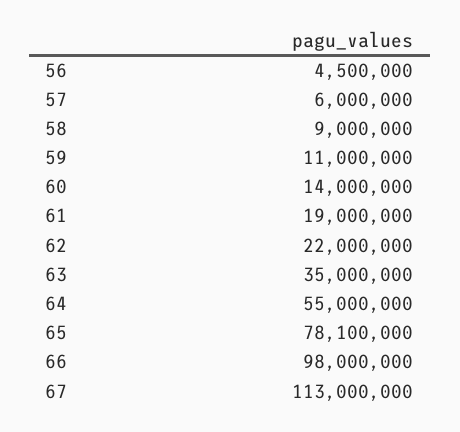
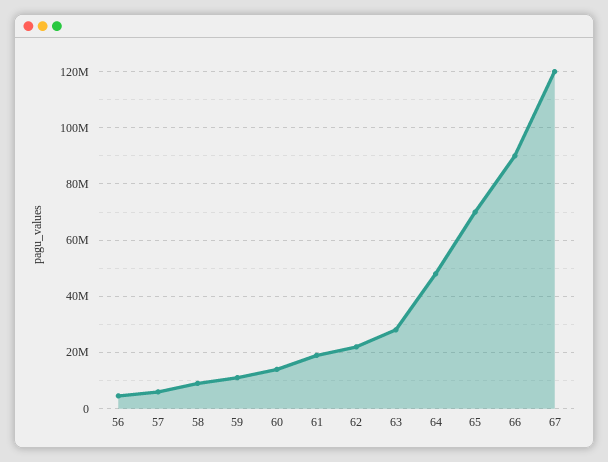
  {
    "56": 4500000,
    "57": 6000000,
    "58": 9000000,
    "59": 11000000,
    "60": 14000000,
    "61": 19000000,
    "62": 22000000,
-   "63": 35000000,
+   "63": 27500000,
-   "64": 55000000,
+   "64": 47500000,
-   "65": 78100000,
+   "65": 70000000,
-   "66": 98000000,
+   "66": 90000000,
-   "67": 113000000
+   "67": 120000000
  }

